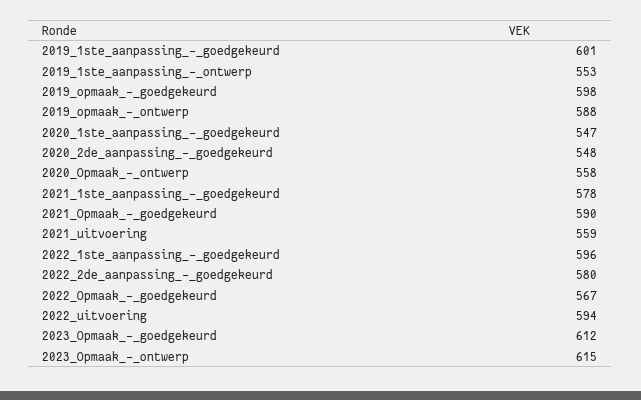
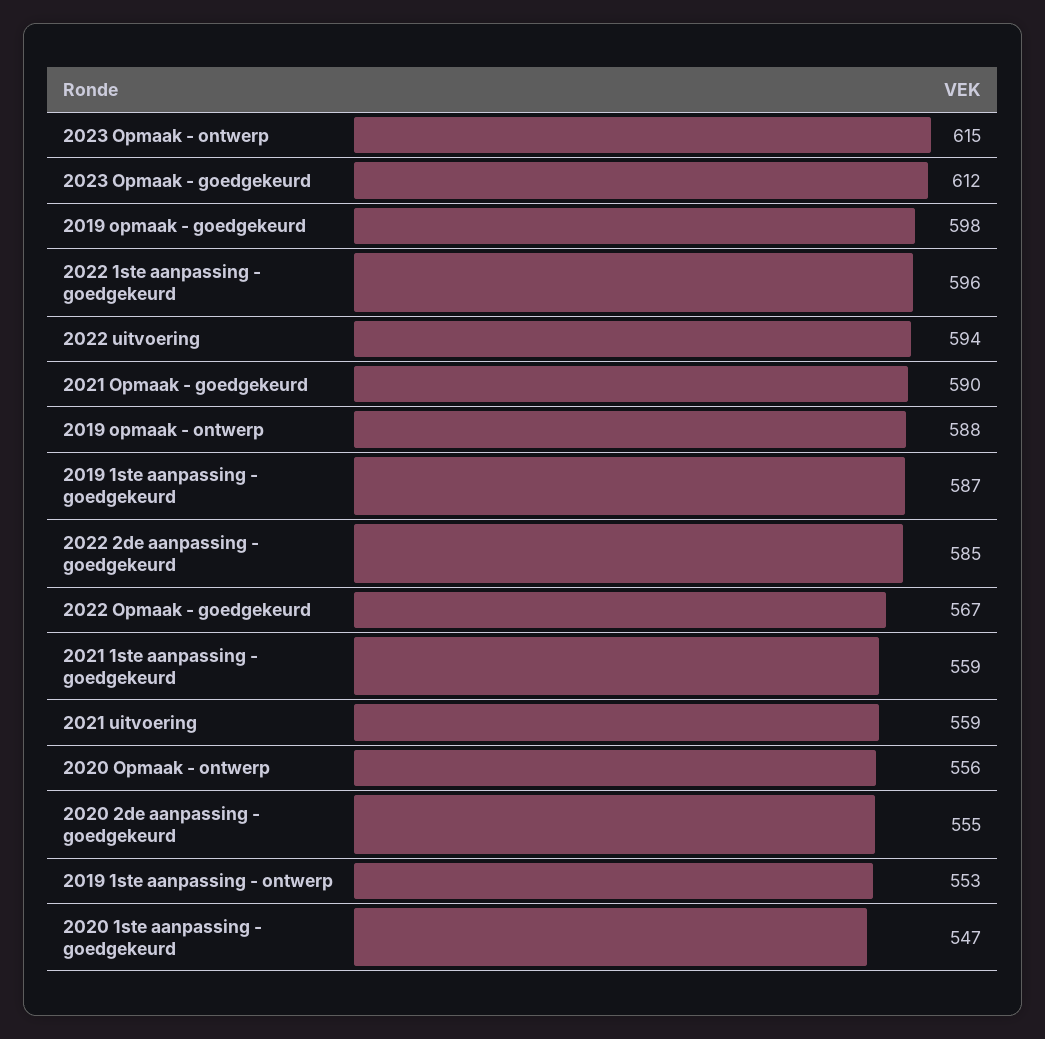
  {
-   "2019_1ste_aanpassing_-_goedgekeurd": 601,
+   "2019_1ste_aanpassing_-_goedgekeurd": 587,
    "2019_1ste_aanpassing_-_ontwerp": 553,
    "2019_opmaak_-_goedgekeurd": 598,
    "2019_opmaak_-_ontwerp": 588,
    "2020_1ste_aanpassing_-_goedgekeurd": 547,
-   "2020_2de_aanpassing_-_goedgekeurd": 548,
+   "2020_2de_aanpassing_-_goedgekeurd": 555,
-   "2020_Opmaak_-_ontwerp": 558,
+   "2020_Opmaak_-_ontwerp": 556,
-   "2021_1ste_aanpassing_-_goedgekeurd": 578,
+   "2021_1ste_aanpassing_-_goedgekeurd": 559,
    "2021_Opmaak_-_goedgekeurd": 590,
    "2021_uitvoering": 559,
    "2022_1ste_aanpassing_-_goedgekeurd": 596,
-   "2022_2de_aanpassing_-_goedgekeurd": 580,
+   "2022_2de_aanpassing_-_goedgekeurd": 585,
    "2022_Opmaak_-_goedgekeurd": 567,
    "2022_uitvoering": 594,
    "2023_Opmaak_-_goedgekeurd": 612,
    "2023_Opmaak_-_ontwerp": 615
  }

